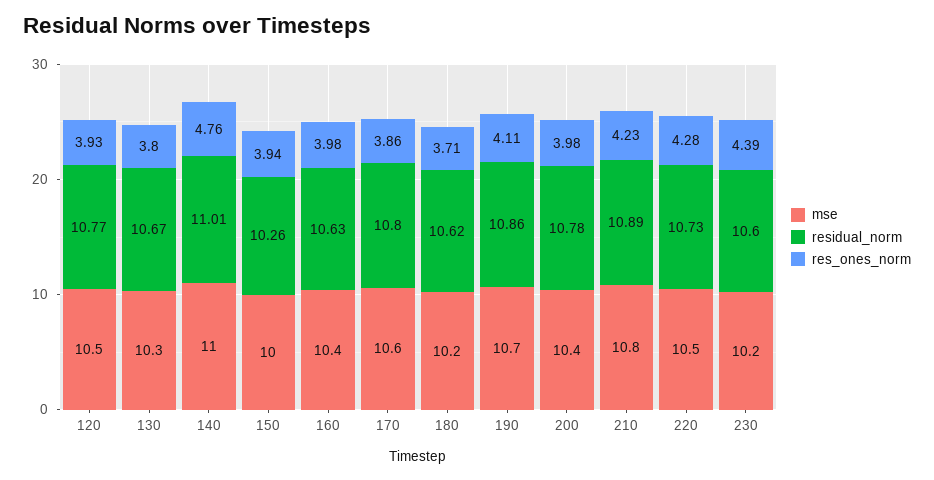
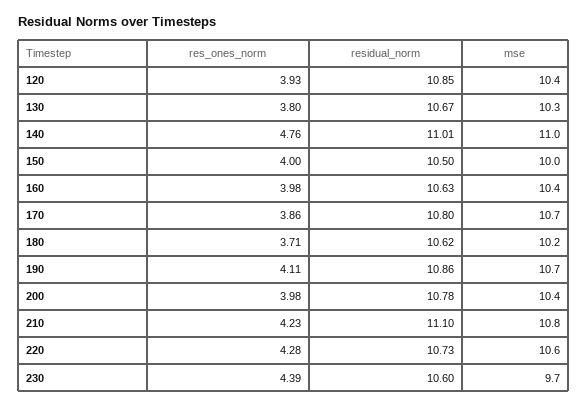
  {
    "mse": {
-     "120": 10.5,
+     "120": 10.4,
      "130": 10.3,
      "140": 11,
      "150": 10,
      "160": 10.4,
-     "170": 10.6,
+     "170": 10.7,
      "180": 10.2,
      "190": 10.7,
      "200": 10.4,
      "210": 10.8,
-     "220": 10.5,
+     "220": 10.6,
-     "230": 10.2
+     "230": 9.7
    },
    "residual_norm": {
-     "120": 10.77,
+     "120": 10.85,
      "130": 10.67,
      "140": 11.01,
-     "150": 10.26,
+     "150": 10.5,
      "160": 10.63,
      "170": 10.8,
      "180": 10.62,
      "190": 10.86,
      "200": 10.78,
-     "210": 10.89,
+     "210": 11.1,
      "220": 10.73,
      "230": 10.6
    },
    "res_ones_norm": {
      "120": 3.93,
      "130": 3.8,
      "140": 4.76,
-     "150": 3.94,
+     "150": 4,
      "160": 3.98,
      "170": 3.86,
      "180": 3.71,
      "190": 4.11,
      "200": 3.98,
      "210": 4.23,
      "220": 4.28,
      "230": 4.39
    }
  }

